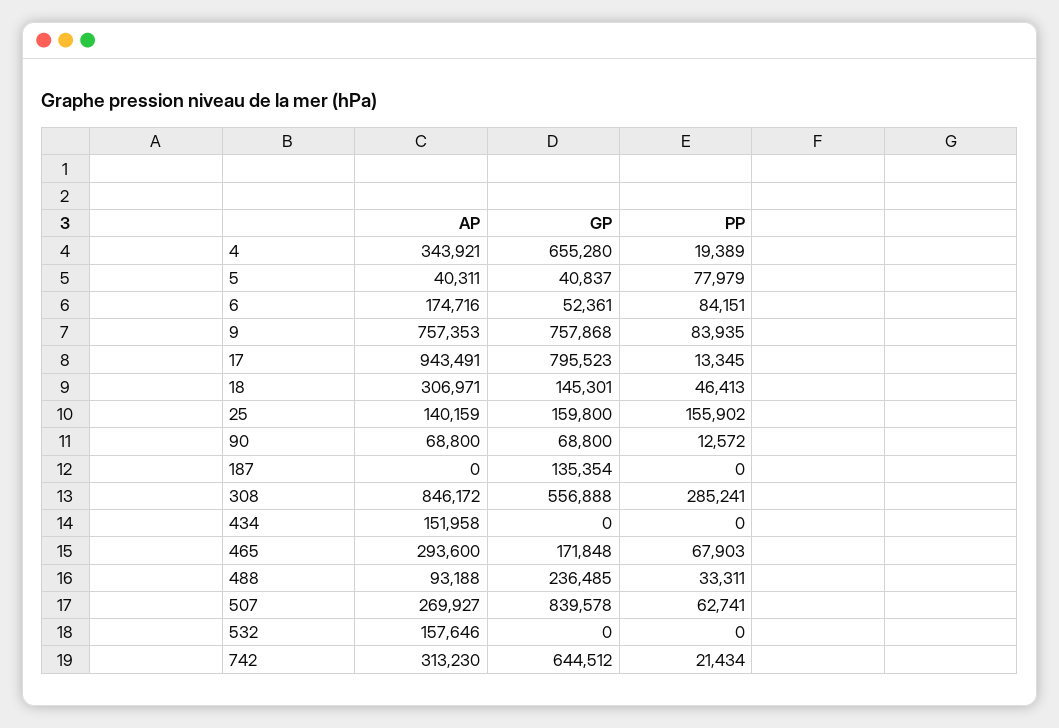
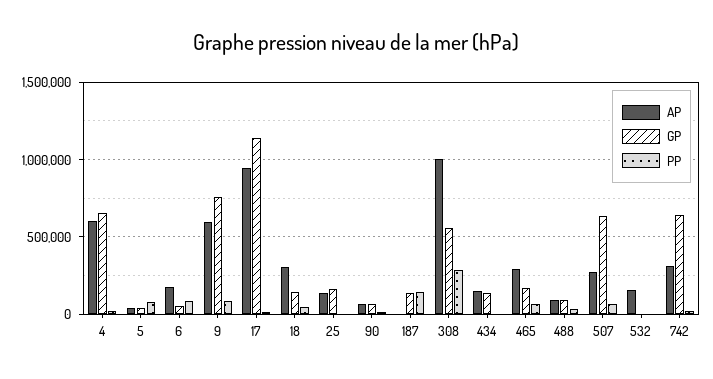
  {
    "AP": {
-     "4": 343921,
+     "4": 600000,
      "5": 40311,
      "6": 174716,
-     "9": 757353,
+     "9": 600000,
      "17": 943491,
      "18": 306971,
      "25": 140159,
      "90": 68800,
      "187": 0,
-     "308": 846172,
+     "308": 1000000,
      "434": 151958,
      "465": 293600,
      "488": 93188,
      "507": 269927,
      "532": 157646,
      "742": 313230
    },
    "GP": {
      "4": 655280,
      "5": 40837,
      "6": 52361,
      "9": 757868,
-     "17": 795523,
+     "17": 1150000,
      "18": 145301,
      "25": 159800,
      "90": 68800,
      "187": 135354,
      "308": 556888,
-     "434": 0,
+     "434": 150000,
      "465": 171848,
-     "488": 236485,
+     "488": 100000,
-     "507": 839578,
+     "507": 650000,
      "532": 0,
      "742": 644512
    },
    "PP": {
      "4": 19389,
      "5": 77979,
      "6": 84151,
      "9": 83935,
      "17": 13345,
      "18": 46413,
-     "25": 155902,
+     "25": 0,
      "90": 12572,
-     "187": 0,
+     "187": 150000,
      "308": 285241,
      "434": 0,
      "465": 67903,
      "488": 33311,
      "507": 62741,
      "532": 0,
      "742": 21434
    }
  }

